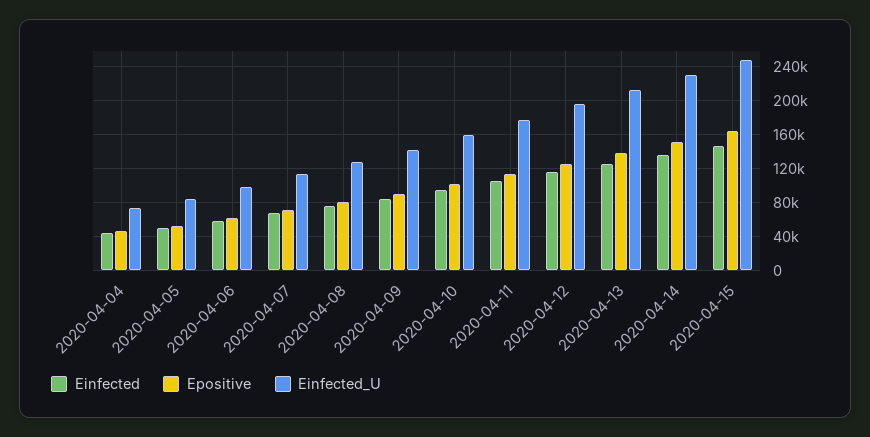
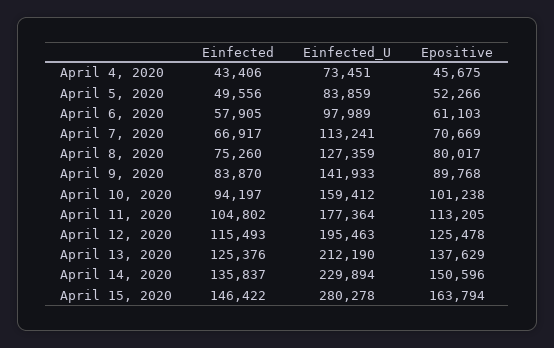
  {
    "Einfected": {
      "2020-04-04": 43406,
      "2020-04-05": 49556,
      "2020-04-06": 57905,
      "2020-04-07": 66917,
      "2020-04-08": 75260,
      "2020-04-09": 83870,
      "2020-04-10": 94197,
      "2020-04-11": 104802,
      "2020-04-12": 115493,
      "2020-04-13": 125376,
      "2020-04-14": 135837,
      "2020-04-15": 146422
    },
    "Epositive": {
      "2020-04-04": 45675,
      "2020-04-05": 52266,
      "2020-04-06": 61103,
      "2020-04-07": 70669,
      "2020-04-08": 80017,
      "2020-04-09": 89768,
      "2020-04-10": 101238,
      "2020-04-11": 113205,
      "2020-04-12": 125478,
      "2020-04-13": 137629,
      "2020-04-14": 150596,
      "2020-04-15": 163794
    },
    "Einfected_U": {
      "2020-04-04": 73451,
      "2020-04-05": 83859,
      "2020-04-06": 97989,
      "2020-04-07": 113241,
      "2020-04-08": 127359,
      "2020-04-09": 141933,
      "2020-04-10": 159412,
      "2020-04-11": 177364,
      "2020-04-12": 195463,
      "2020-04-13": 212190,
      "2020-04-14": 229894,
-     "2020-04-15": 250000
+     "2020-04-15": 280278
    }
  }

